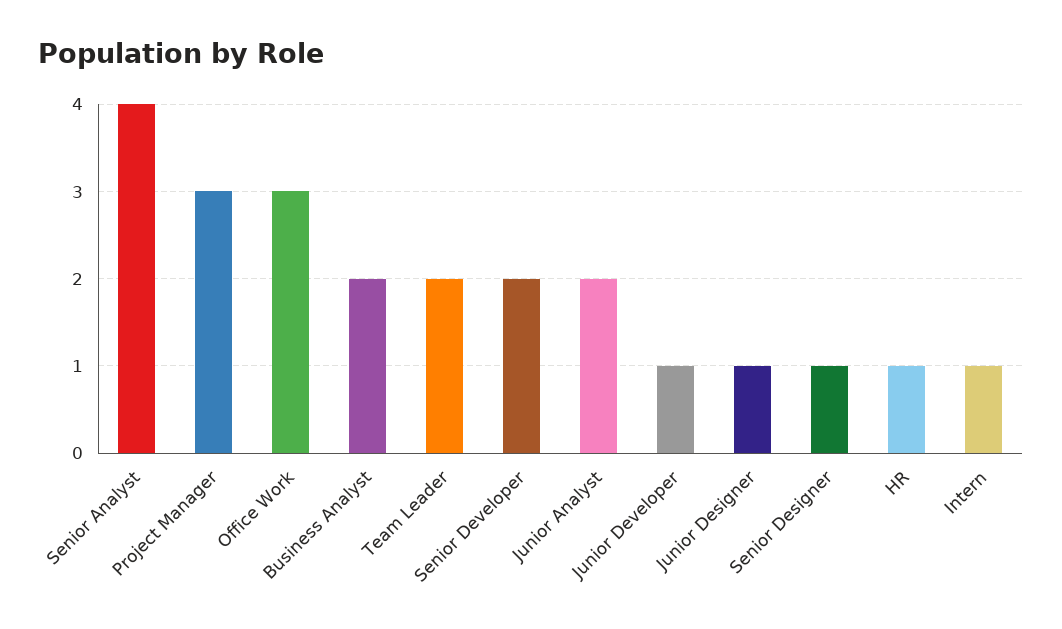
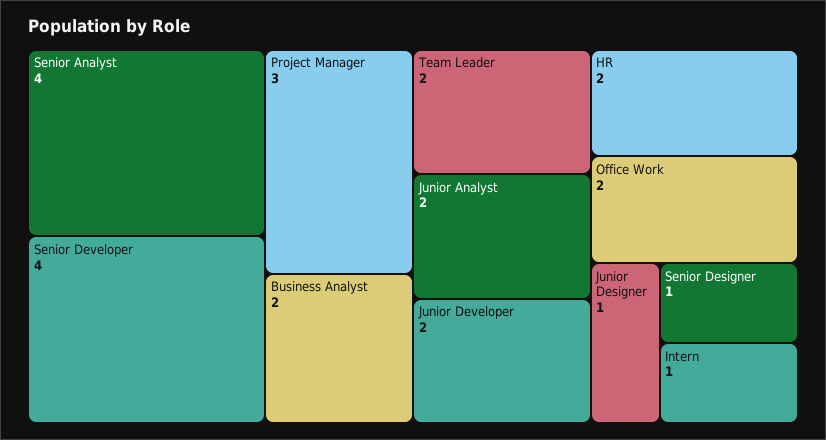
  {
    "Senior Analyst": 4,
    "Project Manager": 3,
-   "Office Work": 3,
+   "Office Work": 2,
    "Business Analyst": 2,
    "Team Leader": 2,
-   "Senior Developer": 2,
+   "Senior Developer": 4,
    "Junior Analyst": 2,
-   "Junior Developer": 1,
+   "Junior Developer": 2,
    "Junior Designer": 1,
    "Senior Designer": 1,
-   "HR": 1,
+   "HR": 2,
    "Intern": 1
  }

